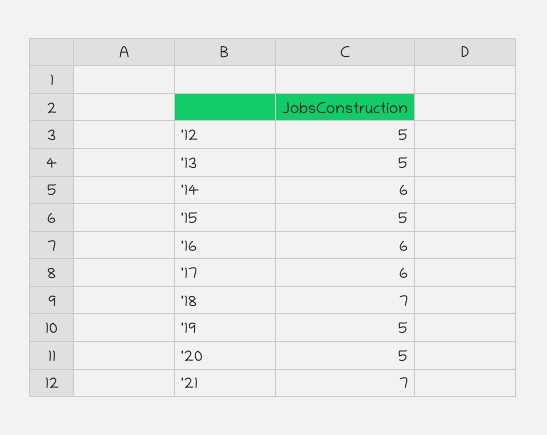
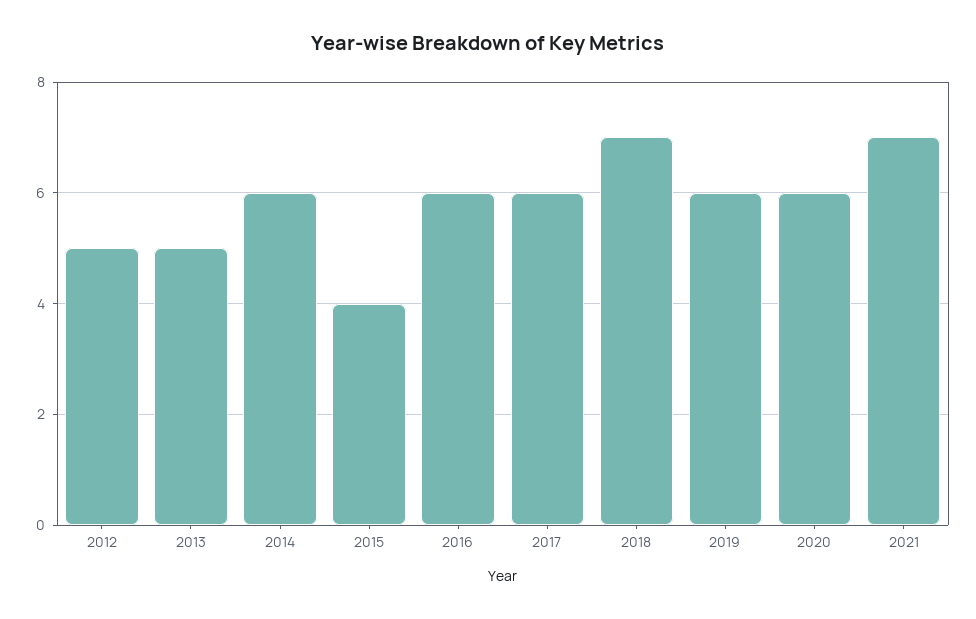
  {
    "'12": 5,
    "'13": 5,
    "'14": 6,
-   "'15": 5,
+   "'15": 4,
    "'16": 6,
    "'17": 6,
    "'18": 7,
-   "'19": 5,
+   "'19": 6,
-   "'20": 5,
+   "'20": 6,
    "'21": 7
  }

